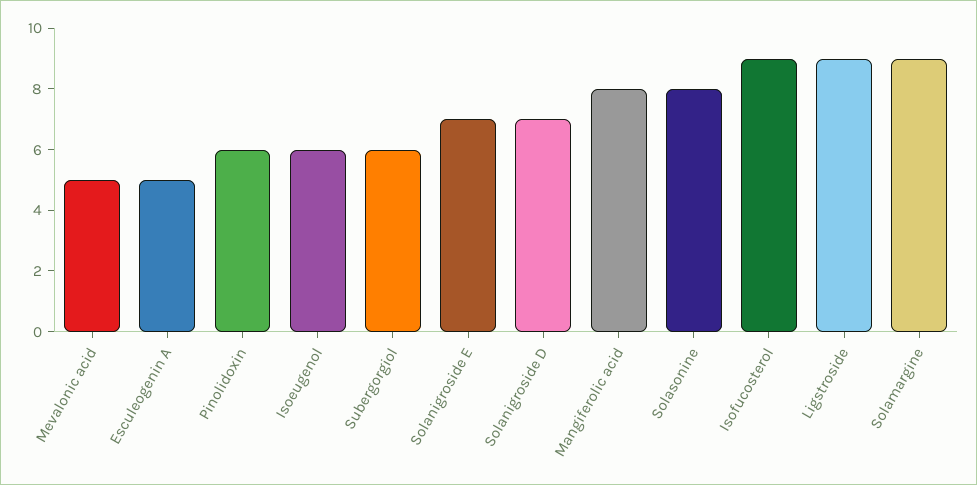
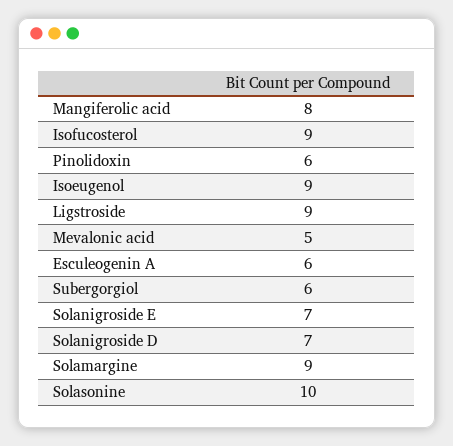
  {
    "Mevalonic acid": 5,
-   "Esculeogenin A": 5,
+   "Esculeogenin A": 6,
    "Pinolidoxin": 6,
-   "Isoeugenol": 6,
+   "Isoeugenol": 9,
    "Subergorgiol": 6,
    "Solanigroside E": 7,
    "Solanigroside D": 7,
    "Mangiferolic acid": 8,
-   "Solasonine": 8,
+   "Solasonine": 10,
    "Isofucosterol": 9,
    "Ligstroside": 9,
    "Solamargine": 9
  }

